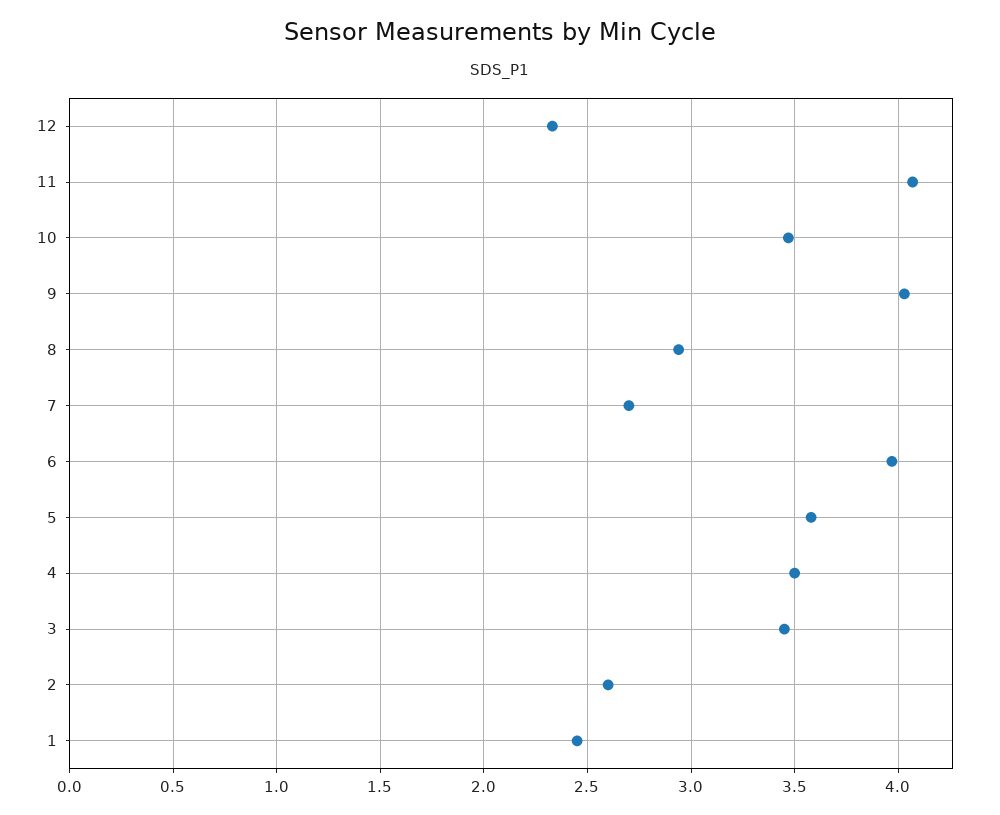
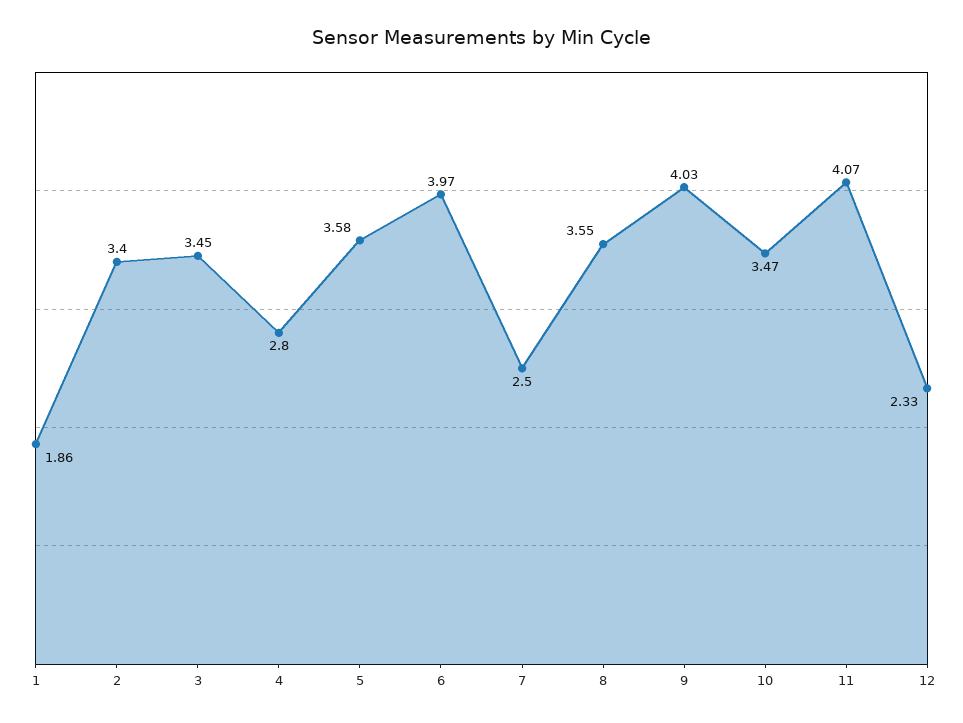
  {
    "12": 2.33,
    "11": 4.07,
    "10": 3.47,
    "9": 4.03,
-   "8": 2.95,
+   "8": 3.55,
-   "7": 2.7,
+   "7": 2.5,
    "6": 3.97,
    "5": 3.58,
-   "4": 3.5,
+   "4": 2.8,
    "3": 3.45,
-   "2": 2.6,
+   "2": 3.4,
-   "1": 2.45
+   "1": 1.86
  }

